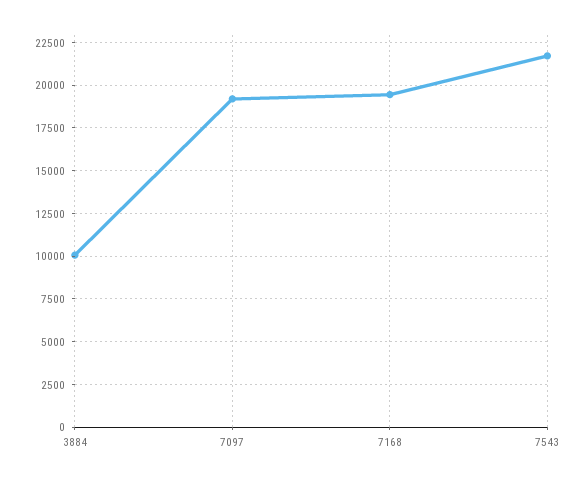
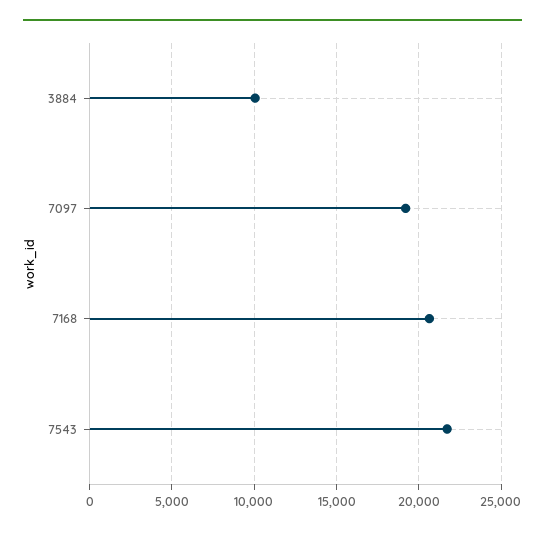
  {
    "3884": 10000,
    "7097": 19000,
-   "7168": 19500,
+   "7168": 20500,
    "7543": 21500
  }

